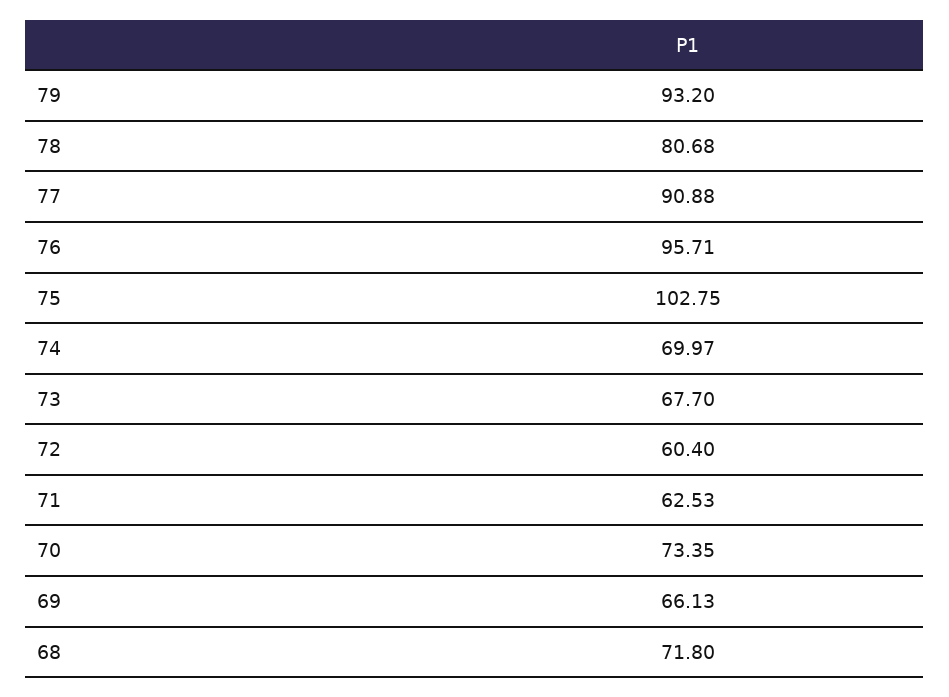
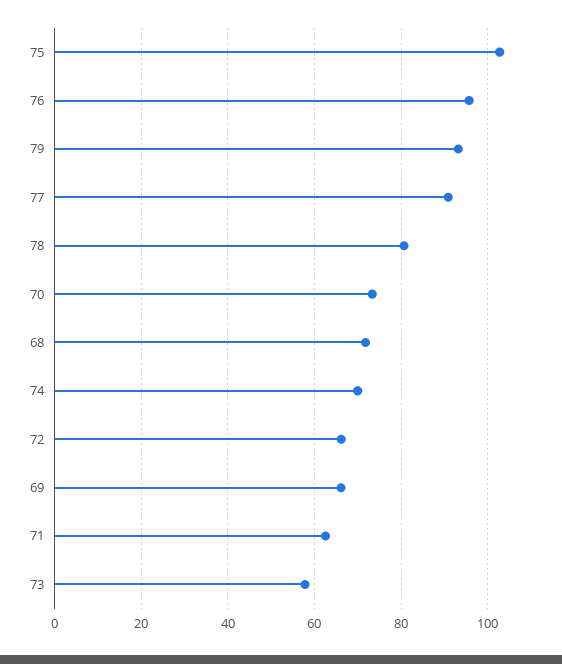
  {
    "79": 93.2,
    "78": 80.68,
    "77": 90.88,
    "76": 95.71,
    "75": 102.75,
    "74": 69.97,
-   "73": 67.7,
+   "73": 58,
-   "72": 60.4,
+   "72": 66,
    "71": 62.53,
    "70": 73.35,
    "69": 66.13,
    "68": 71.8
  }

